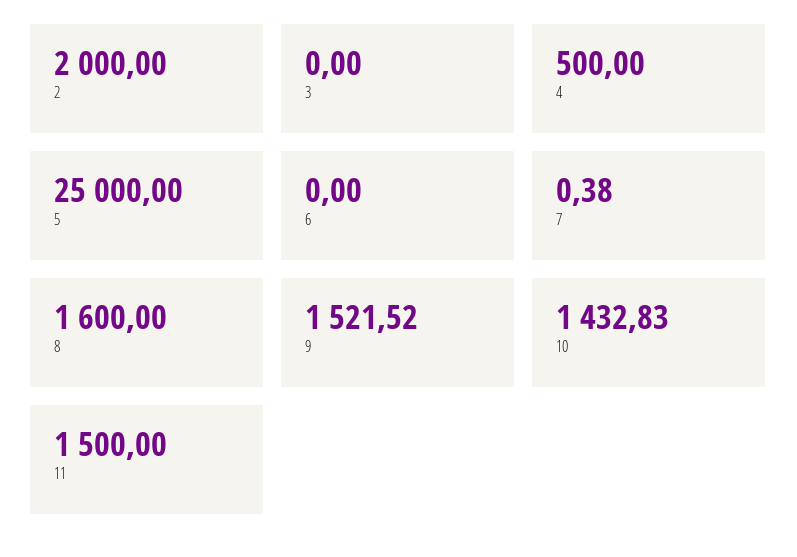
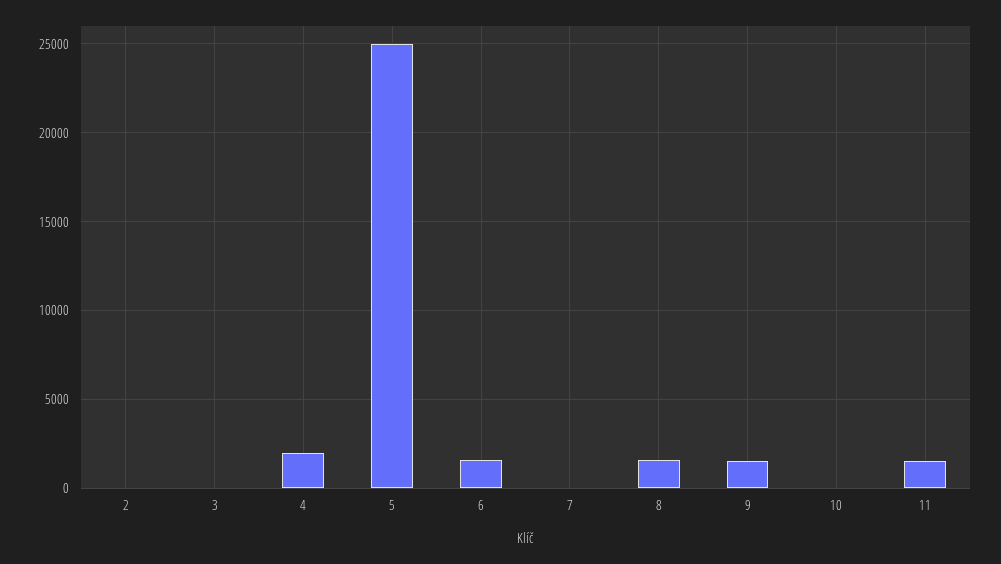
  {
-   "2": 2000,
+   "2": 0,
    "3": 0,
-   "4": 500,
+   "4": 2000,
    "5": 25000,
-   "6": 0,
+   "6": 1500,
    "7": 0.38,
    "8": 1600,
    "9": 1521.52,
-   "10": 1432.83,
+   "10": 0,
    "11": 1500
  }

